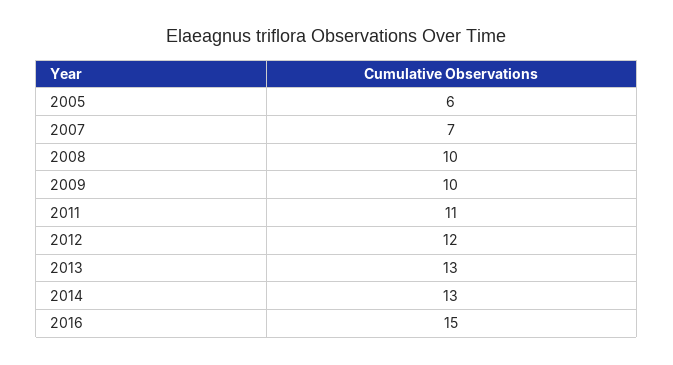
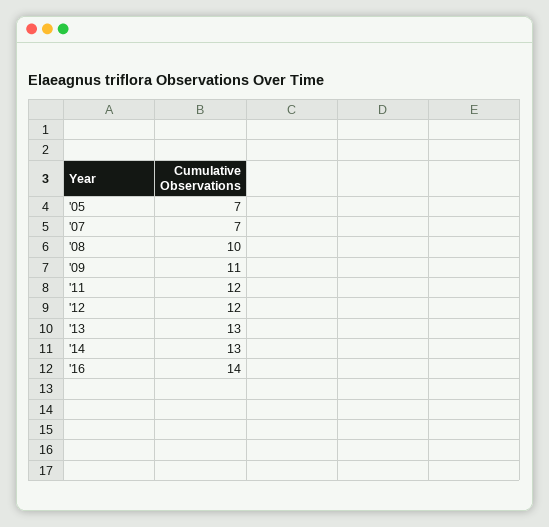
  {
-   "2005": 6,
+   "2005": 7,
    "2007": 7,
    "2008": 10,
-   "2009": 10,
+   "2009": 11,
-   "2011": 11,
+   "2011": 12,
    "2012": 12,
    "2013": 13,
    "2014": 13,
-   "2016": 15
+   "2016": 14
  }

